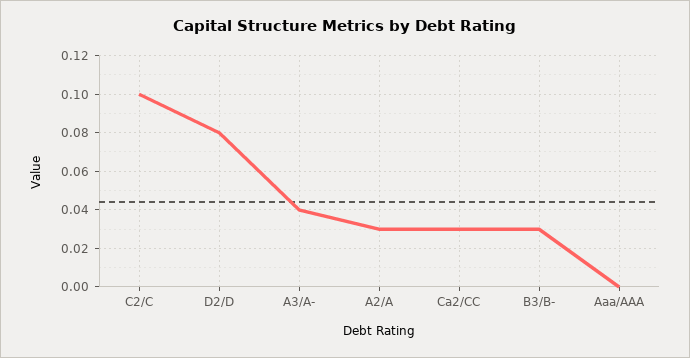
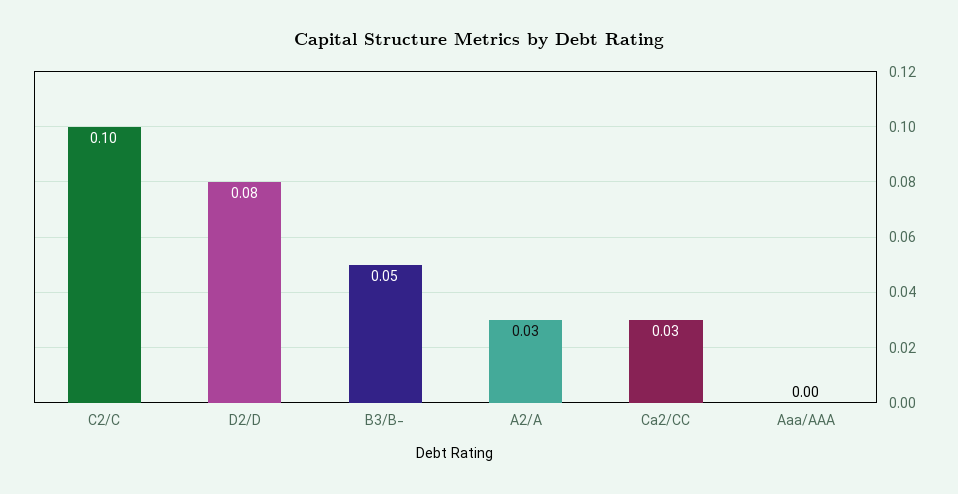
  {
    "C2/C": 0.1,
    "D2/D": 0.08,
-   "A3/A-": 0.04,
    "A2/A": 0.03,
    "Ca2/CC": 0.03,
-   "B3/B-": 0.03,
+   "B3/B-": 0.05,
    "Aaa/AAA": 0
  }

